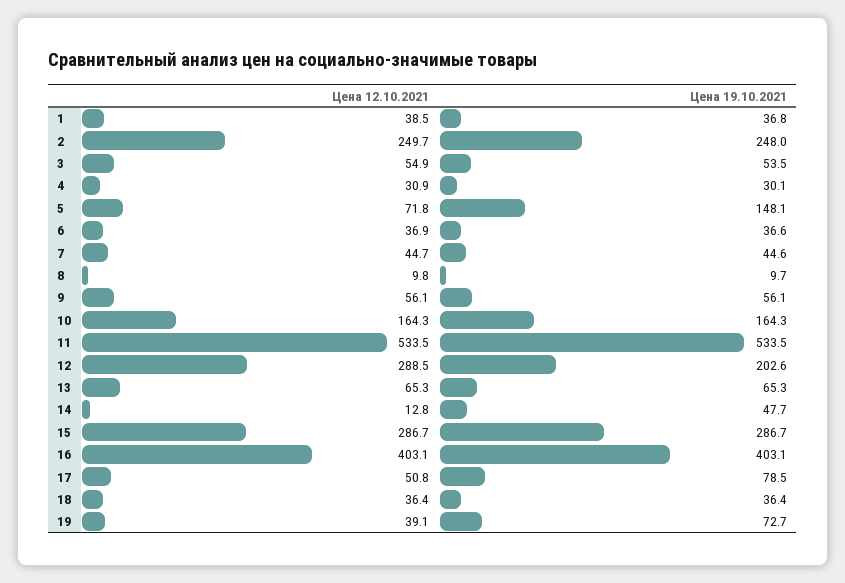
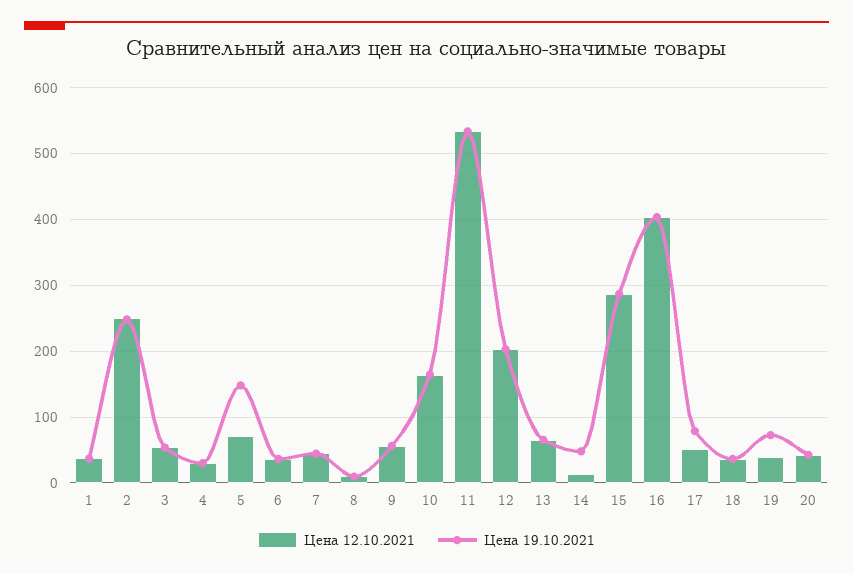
  {
    "Цена 12.10.2021": {
      "1": 38.5,
      "2": 249.7,
      "3": 54.9,
      "4": 30.9,
      "5": 71.8,
      "6": 36.9,
      "7": 44.7,
      "8": 9.8,
      "9": 56.1,
      "10": 164.3,
      "11": 533.5,
-     "12": 288.5,
+     "12": 200,
      "13": 65.3,
      "14": 12.8,
      "15": 286.7,
      "16": 403.1,
      "17": 50.8,
      "18": 36.4,
-     "19": 39.1
+     "19": 39.1,
+     "20": 40
    },
    "Цена 19.10.2021": {
      "1": 36.8,
      "2": 248,
      "3": 53.5,
      "4": 30.1,
      "5": 148.1,
      "6": 36.6,
      "7": 44.6,
      "8": 9.7,
      "9": 56.1,
      "10": 164.3,
      "11": 533.5,
      "12": 202.6,
      "13": 65.3,
      "14": 47.7,
      "15": 286.7,
      "16": 403.1,
      "17": 78.5,
      "18": 36.4,
-     "19": 72.7
+     "19": 72.7,
+     "20": 40
    }
  }

